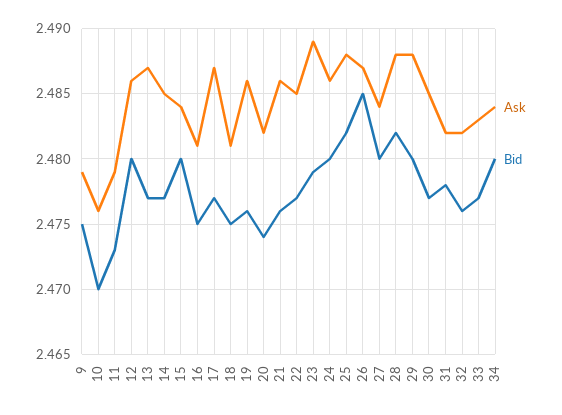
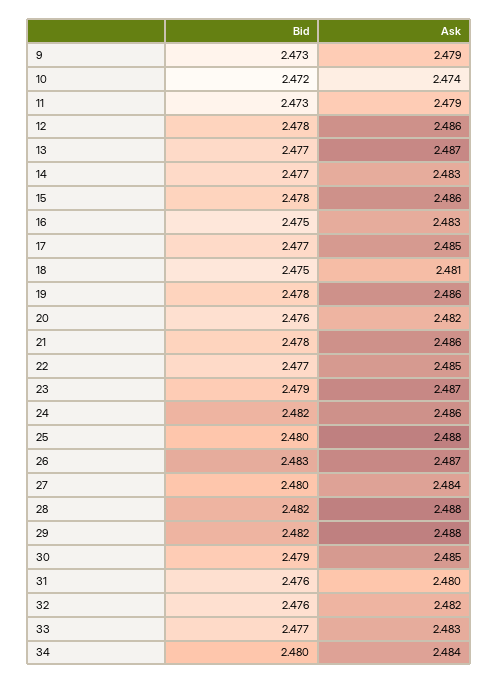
  {
    "Ask": {
      "9": 2.479,
-     "10": 2.476,
+     "10": 2.474,
      "11": 2.479,
      "12": 2.486,
      "13": 2.487,
-     "14": 2.485,
+     "14": 2.483,
-     "15": 2.484,
+     "15": 2.486,
-     "16": 2.481,
+     "16": 2.483,
-     "17": 2.487,
+     "17": 2.485,
      "18": 2.481,
      "19": 2.486,
      "20": 2.482,
      "21": 2.486,
      "22": 2.485,
-     "23": 2.489,
+     "23": 2.487,
      "24": 2.486,
      "25": 2.488,
      "26": 2.487,
      "27": 2.484,
      "28": 2.488,
      "29": 2.488,
      "30": 2.485,
-     "31": 2.482,
+     "31": 2.48,
      "32": 2.482,
      "33": 2.483,
      "34": 2.484
    },
    "Bid": {
-     "9": 2.475,
+     "9": 2.473,
-     "10": 2.47,
+     "10": 2.472,
      "11": 2.473,
-     "12": 2.48,
+     "12": 2.478,
      "13": 2.477,
      "14": 2.477,
-     "15": 2.48,
+     "15": 2.478,
      "16": 2.475,
      "17": 2.477,
      "18": 2.475,
-     "19": 2.476,
+     "19": 2.478,
-     "20": 2.474,
+     "20": 2.476,
-     "21": 2.476,
+     "21": 2.478,
      "22": 2.477,
      "23": 2.479,
-     "24": 2.48,
+     "24": 2.482,
-     "25": 2.482,
+     "25": 2.48,
-     "26": 2.485,
+     "26": 2.483,
      "27": 2.48,
      "28": 2.482,
-     "29": 2.48,
+     "29": 2.482,
-     "30": 2.477,
+     "30": 2.479,
-     "31": 2.478,
+     "31": 2.476,
      "32": 2.476,
      "33": 2.477,
      "34": 2.48
    }
  }

